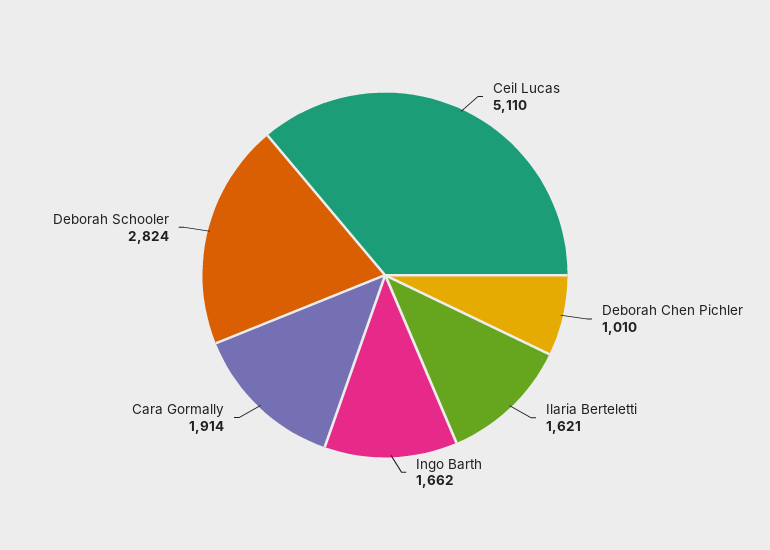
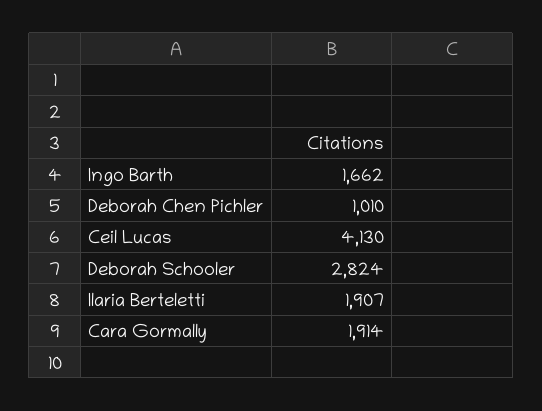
  {
-   "Ceil Lucas": 5110,
+   "Ceil Lucas": 4130,
    "Deborah Chen Pichler": 1010,
-   "Ilaria Berteletti": 1621,
+   "Ilaria Berteletti": 1907,
    "Ingo Barth": 1662,
    "Cara Gormally": 1914,
    "Deborah Schooler": 2824
  }

